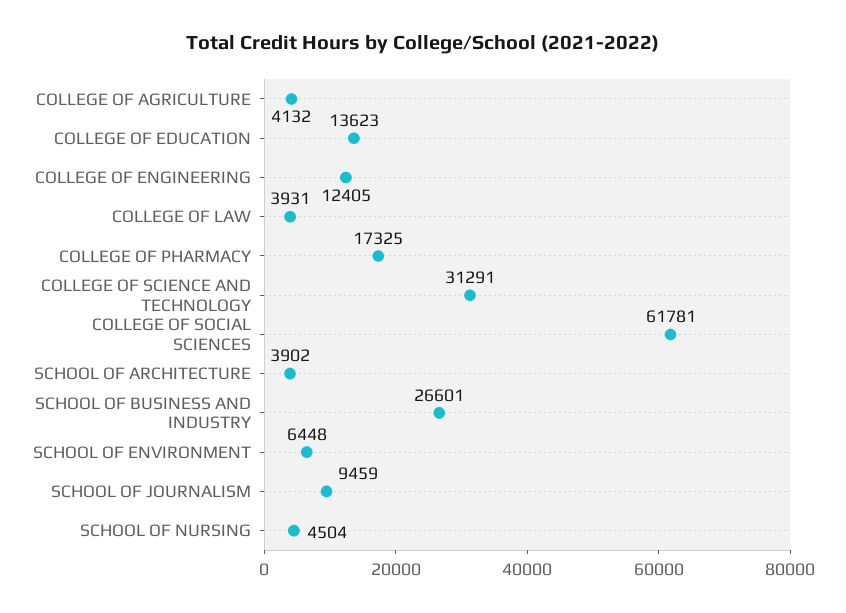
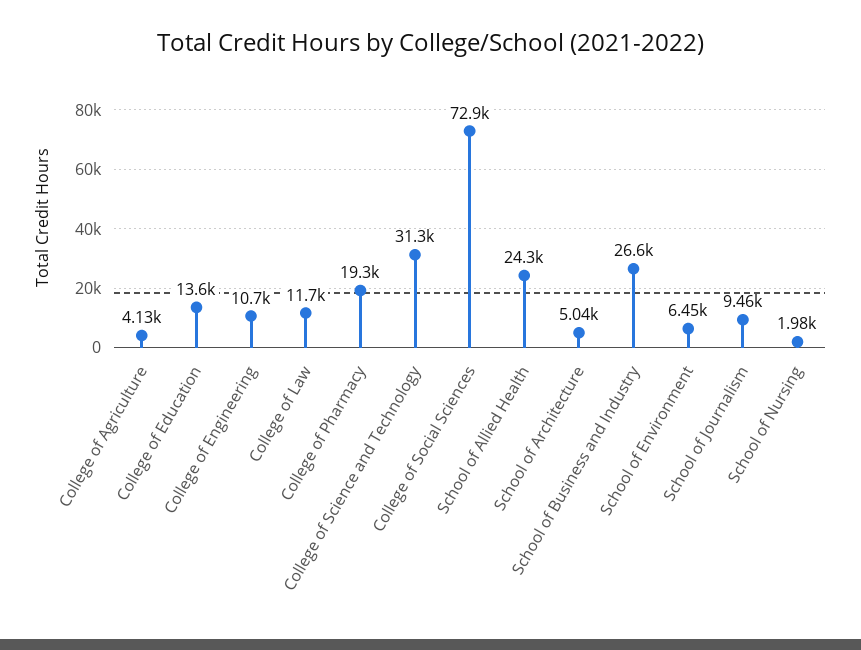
  {
    "COLLEGE OF AGRICULTURE": 4132,
    "COLLEGE OF EDUCATION": 13623,
-   "COLLEGE OF ENGINEERING": 12405,
+   "COLLEGE OF ENGINEERING": 10700,
-   "COLLEGE OF LAW": 3931,
+   "COLLEGE OF LAW": 11700,
-   "COLLEGE OF PHARMACY": 17325,
+   "COLLEGE OF PHARMACY": 19300,
    "COLLEGE OF SCIENCE AND TECHNOLOGY": 31291,
-   "COLLEGE OF SOCIAL SCIENCES": 61781,
+   "COLLEGE OF SOCIAL SCIENCES": 72900,
-   "SCHOOL OF ARCHITECTURE": 3902,
+   "SCHOOL OF ARCHITECTURE": 5040,
    "SCHOOL OF BUSINESS AND INDUSTRY": 26601,
    "SCHOOL OF ENVIRONMENT": 6448,
    "SCHOOL OF JOURNALISM": 9459,
-   "SCHOOL OF NURSING": 4504
+   "SCHOOL OF NURSING": 1980,
+   "School of Allied Health": 24300
  }

